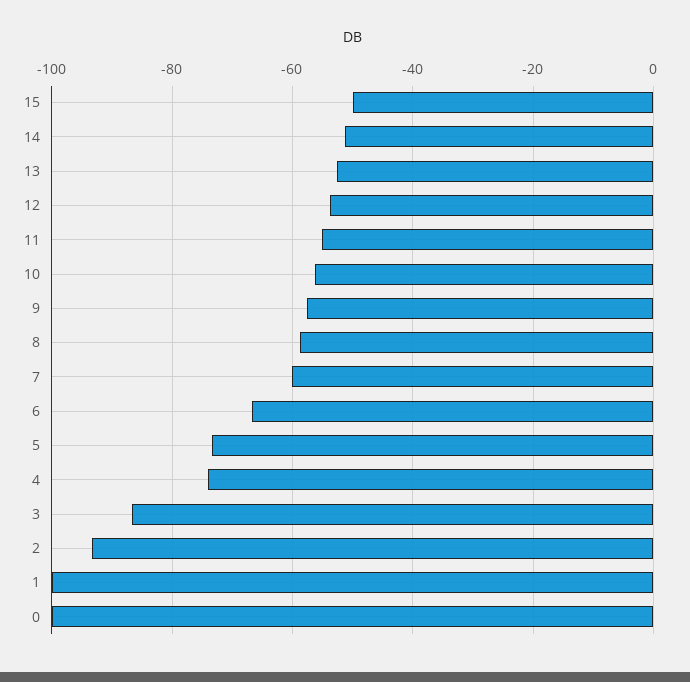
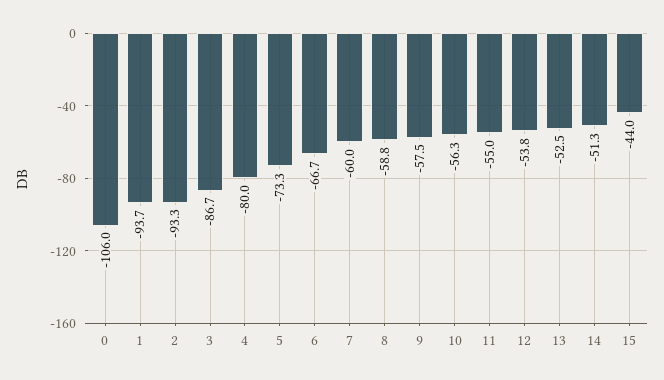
  {
-   "15": -50,
+   "15": -44,
    "14": -51.3,
    "13": -52.5,
    "12": -53.8,
    "11": -55,
    "10": -56.3,
    "9": -57.5,
    "8": -58.8,
    "7": -60,
    "6": -66.7,
    "5": -73.3,
-   "4": -74,
+   "4": -80,
    "3": -86.7,
    "2": -93.3,
-   "1": -100,
+   "1": -93.7,
-   "0": -100
+   "0": -106
  }

